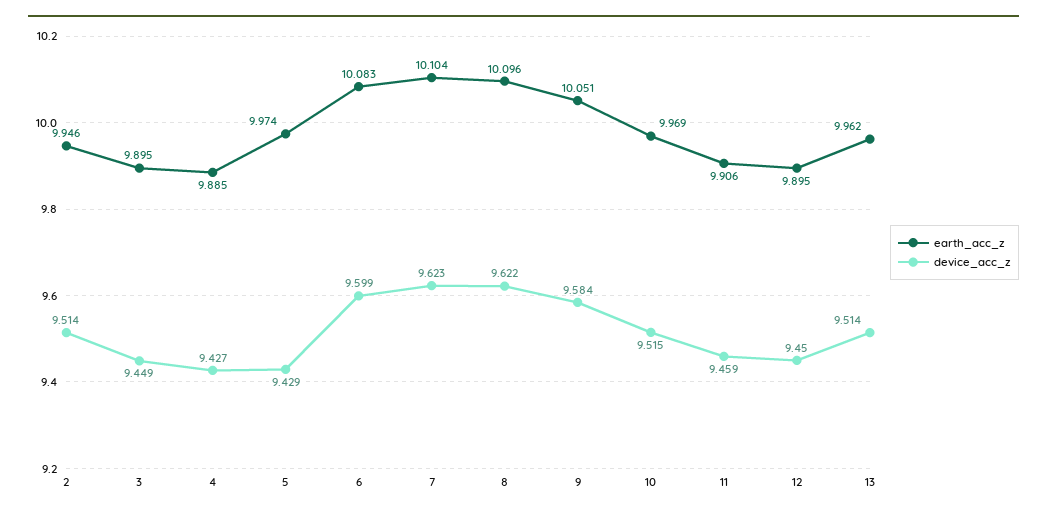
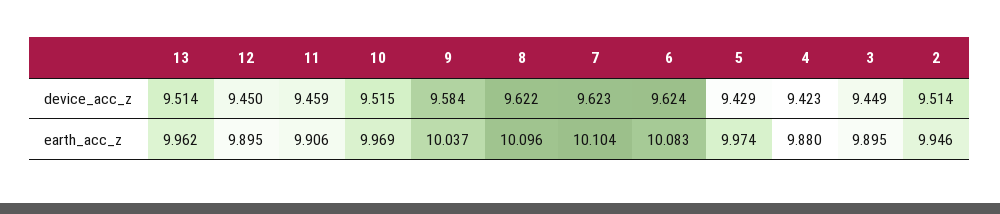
  {
    "earth_acc_z": {
      "2": 9.946,
      "3": 9.895,
-     "4": 9.885,
+     "4": 9.88,
      "5": 9.974,
      "6": 10.083,
      "7": 10.104,
      "8": 10.096,
-     "9": 10.051,
+     "9": 10.037,
      "10": 9.969,
      "11": 9.906,
      "12": 9.895,
      "13": 9.962
    },
    "device_acc_z": {
      "2": 9.514,
      "3": 9.449,
-     "4": 9.427,
+     "4": 9.423,
      "5": 9.429,
-     "6": 9.599,
+     "6": 9.624,
      "7": 9.623,
      "8": 9.622,
      "9": 9.584,
      "10": 9.515,
      "11": 9.459,
      "12": 9.45,
      "13": 9.514
    }
  }

